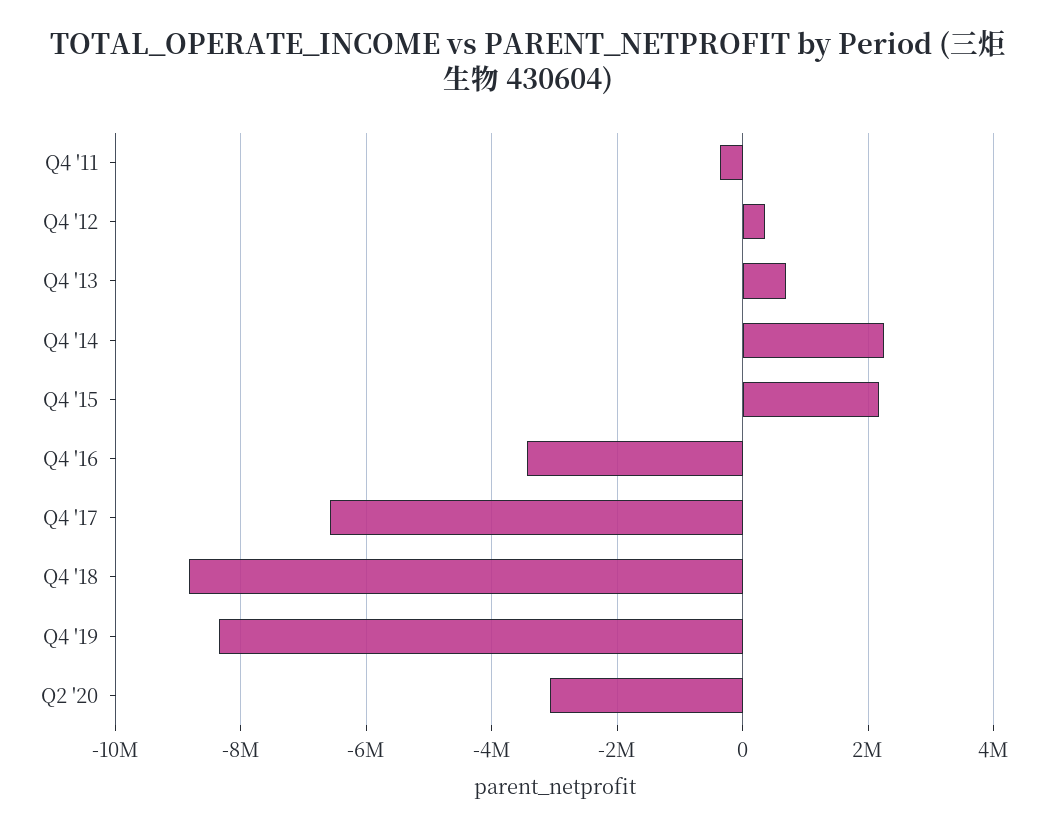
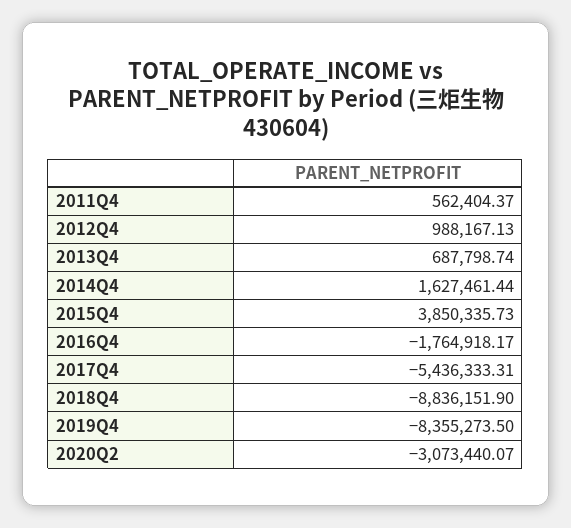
  {
-   "Q4 '11": -400000,
+   "Q4 '11": 562404.37,
-   "Q4 '12": 400000,
+   "Q4 '12": 988167.13,
    "Q4 '13": 687798.74,
-   "Q4 '14": 2200000,
+   "Q4 '14": 1627461.44,
-   "Q4 '15": 2200000,
+   "Q4 '15": 3850335.73,
-   "Q4 '16": -3400000,
+   "Q4 '16": -1764918.17,
-   "Q4 '17": -6600000,
+   "Q4 '17": -5436333.31,
    "Q4 '18": -8836151.9,
    "Q4 '19": -8355273.5,
    "Q2 '20": -3073440.07
  }

